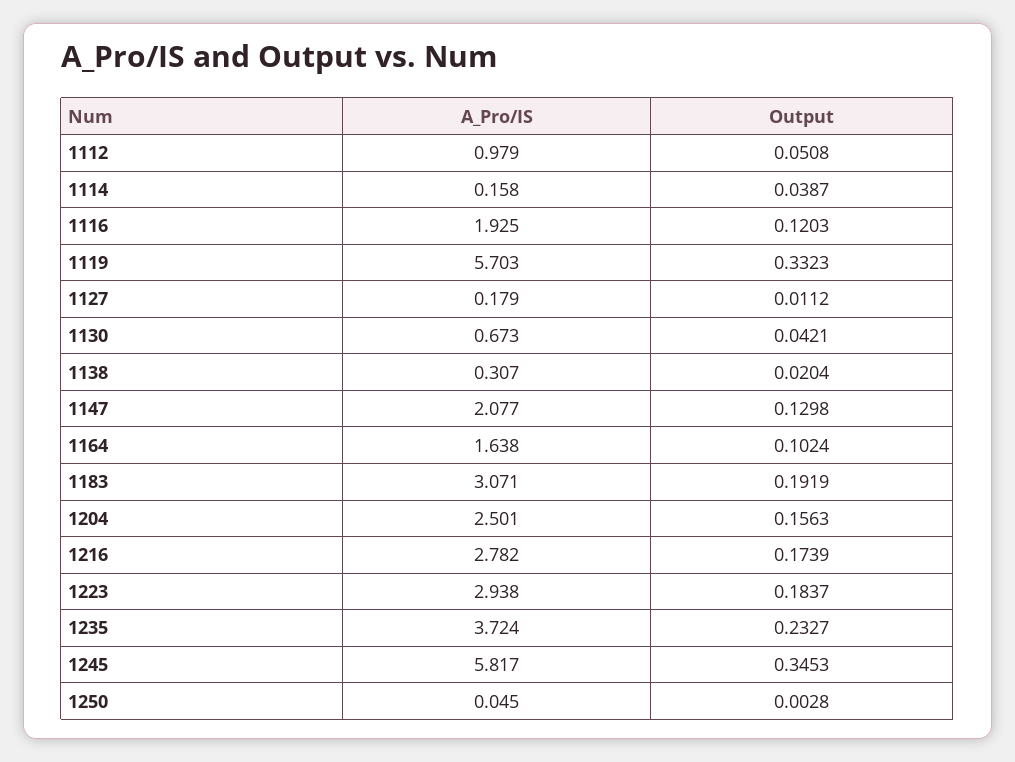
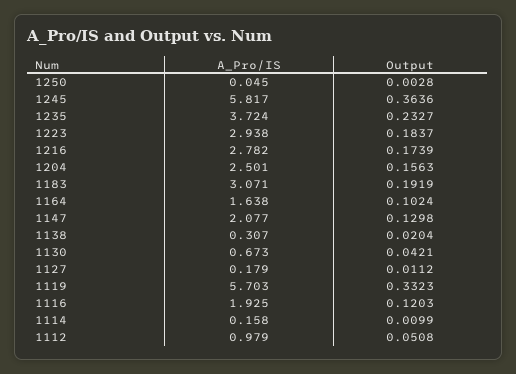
  {
    "A_Pro/IS": {
      "1112": 0.979,
      "1114": 0.158,
      "1116": 1.925,
      "1119": 5.703,
      "1127": 0.179,
      "1130": 0.673,
      "1138": 0.307,
      "1147": 2.077,
      "1164": 1.638,
      "1183": 3.071,
      "1204": 2.501,
      "1216": 2.782,
      "1223": 2.938,
      "1235": 3.724,
      "1245": 5.817,
      "1250": 0.045
    },
    "Output": {
      "1112": 0.0508,
-     "1114": 0.0387,
+     "1114": 0.0099,
      "1116": 0.1203,
      "1119": 0.3323,
      "1127": 0.0112,
      "1130": 0.0421,
      "1138": 0.0204,
      "1147": 0.1298,
      "1164": 0.1024,
      "1183": 0.1919,
      "1204": 0.1563,
      "1216": 0.1739,
      "1223": 0.1837,
      "1235": 0.2327,
-     "1245": 0.3453,
+     "1245": 0.3636,
      "1250": 0.0028
    }
  }

